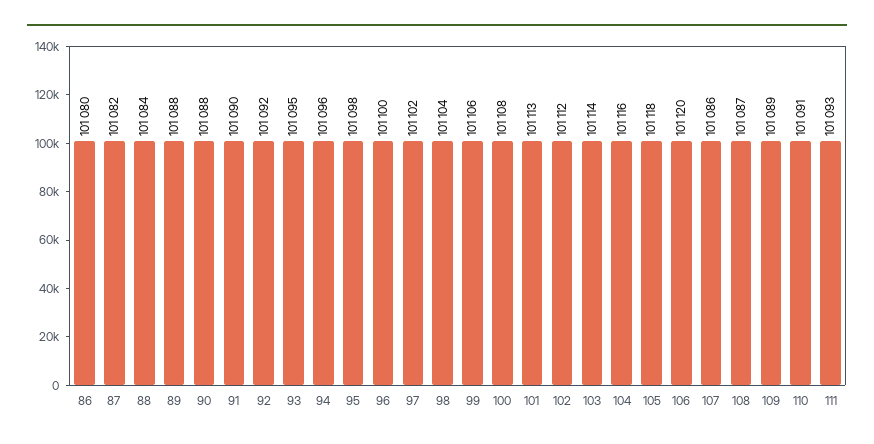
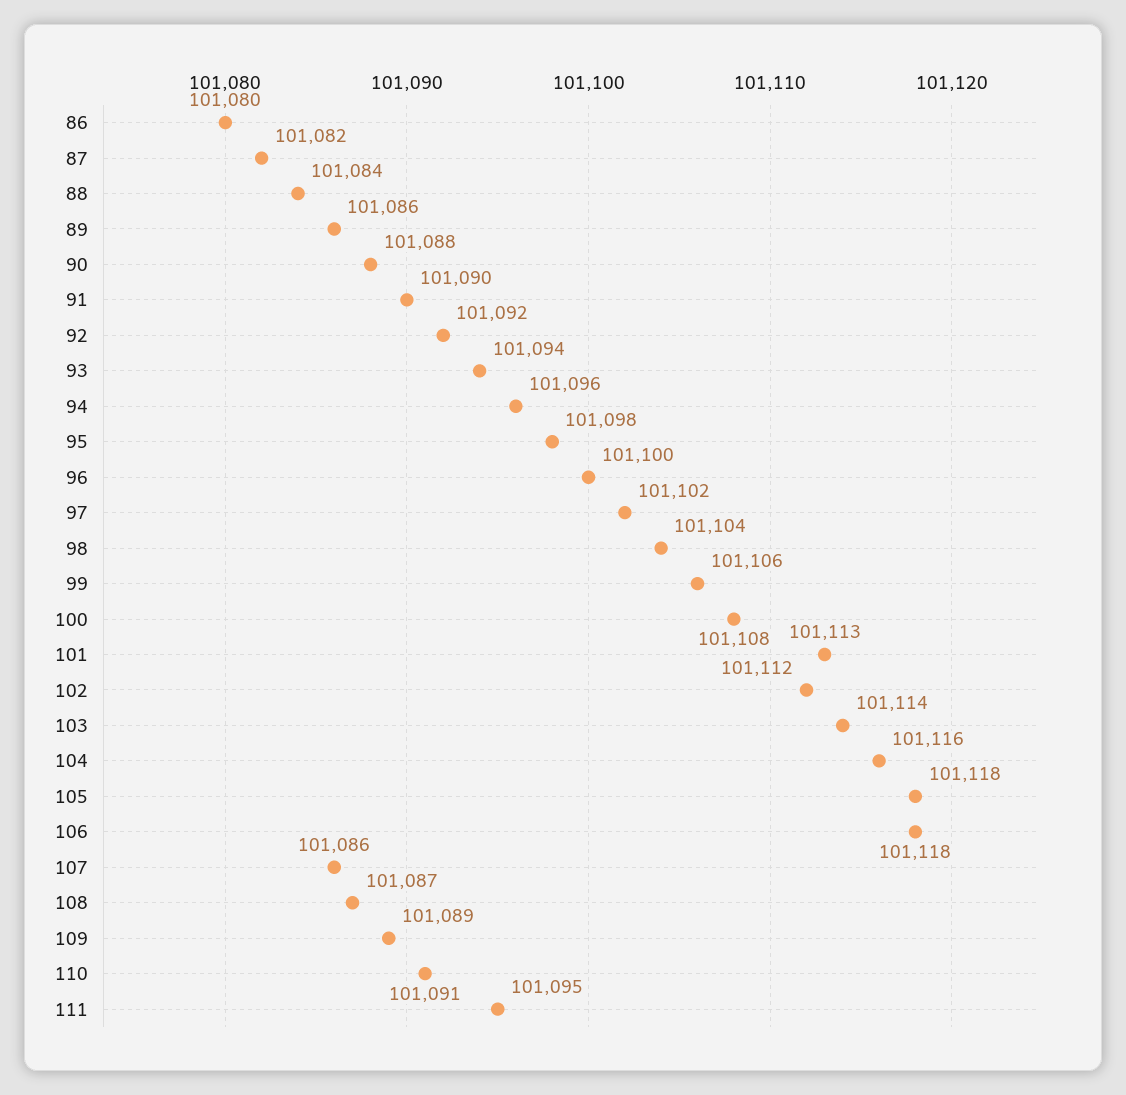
  {
    "86": 101080,
    "87": 101082,
    "88": 101084,
-   "89": 101088,
+   "89": 101086,
    "90": 101088,
    "91": 101090,
    "92": 101092,
-   "93": 101095,
+   "93": 101094,
    "94": 101096,
    "95": 101098,
    "96": 101100,
    "97": 101102,
    "98": 101104,
    "99": 101106,
    "100": 101108,
    "101": 101113,
    "102": 101112,
    "103": 101114,
    "104": 101116,
    "105": 101118,
-   "106": 101120,
+   "106": 101118,
    "107": 101086,
    "108": 101087,
    "109": 101089,
    "110": 101091,
-   "111": 101093
+   "111": 101095
  }

